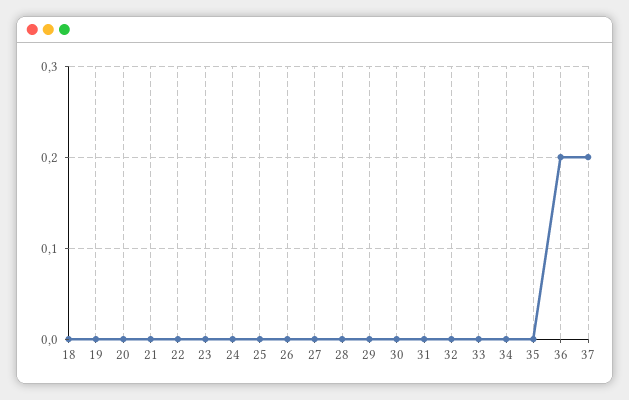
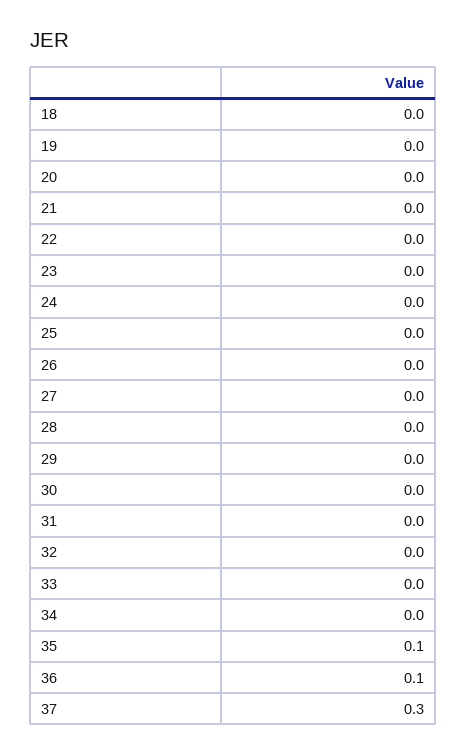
  {
    "18": 0,
    "19": 0,
    "20": 0,
    "21": 0,
    "22": 0,
    "23": 0,
    "24": 0,
    "25": 0,
    "26": 0,
    "27": 0,
    "28": 0,
    "29": 0,
    "30": 0,
    "31": 0,
    "32": 0,
    "33": 0,
    "34": 0,
-   "35": 0,
+   "35": 0.1,
-   "36": 0.2,
+   "36": 0.1,
-   "37": 0.2
+   "37": 0.3
  }

